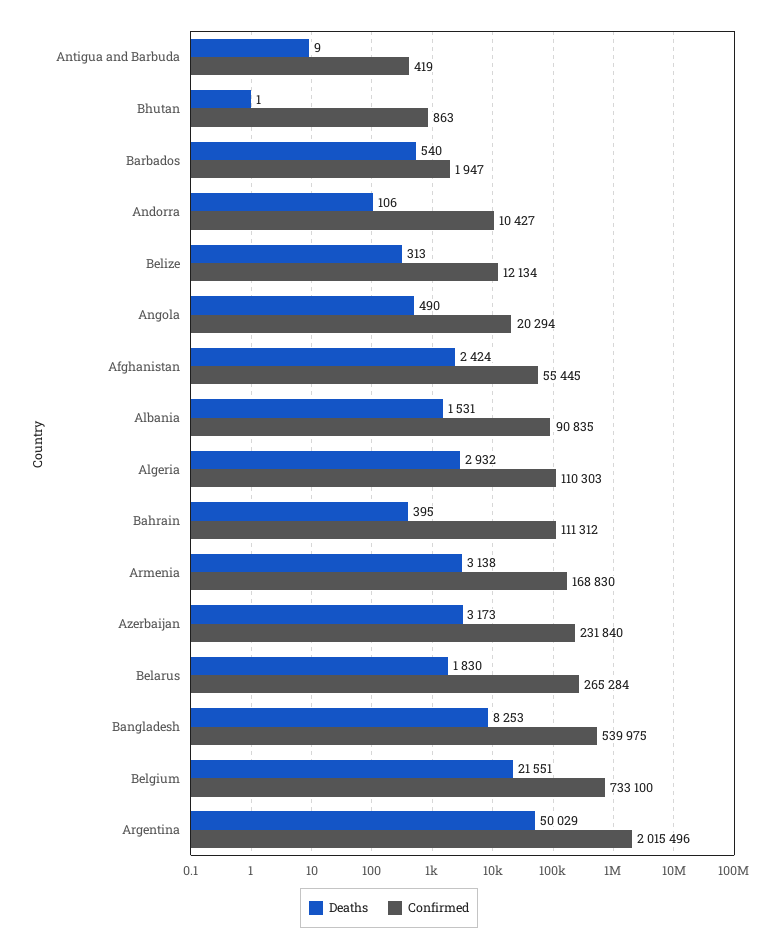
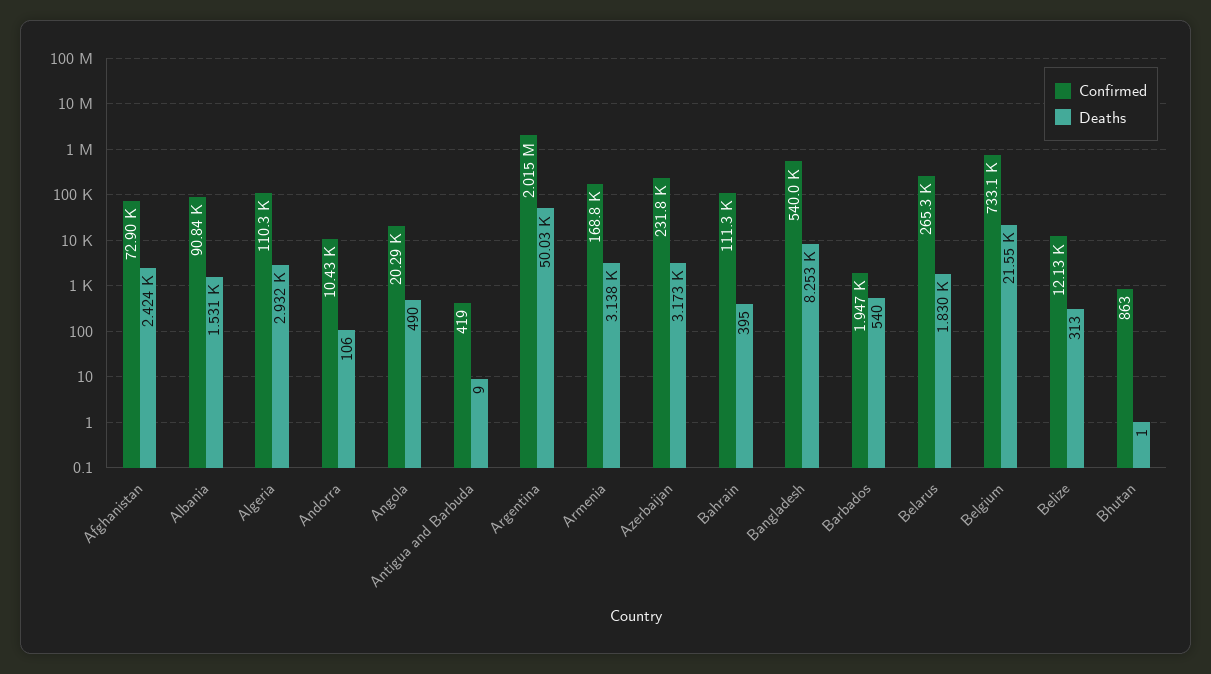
  {
    "Deaths": {
      "Antigua and Barbuda": 9,
      "Bhutan": 1,
      "Barbados": 540,
      "Andorra": 106,
      "Belize": 313,
      "Angola": 490,
      "Afghanistan": 2424,
      "Albania": 1531,
      "Algeria": 2932,
      "Bahrain": 395,
      "Armenia": 3138,
      "Azerbaijan": 3173,
      "Belarus": 1830,
      "Bangladesh": 8253,
      "Belgium": 21551,
      "Argentina": 50029
    },
    "Confirmed": {
      "Antigua and Barbuda": 419,
      "Bhutan": 863,
      "Barbados": 1947,
      "Andorra": 10427,
      "Belize": 12134,
      "Angola": 20294,
-     "Afghanistan": 55445,
+     "Afghanistan": 72900,
      "Albania": 90835,
      "Algeria": 110303,
      "Bahrain": 111312,
      "Armenia": 168830,
      "Azerbaijan": 231840,
      "Belarus": 265284,
      "Bangladesh": 539975,
      "Belgium": 733100,
      "Argentina": 2015496
    }
  }

